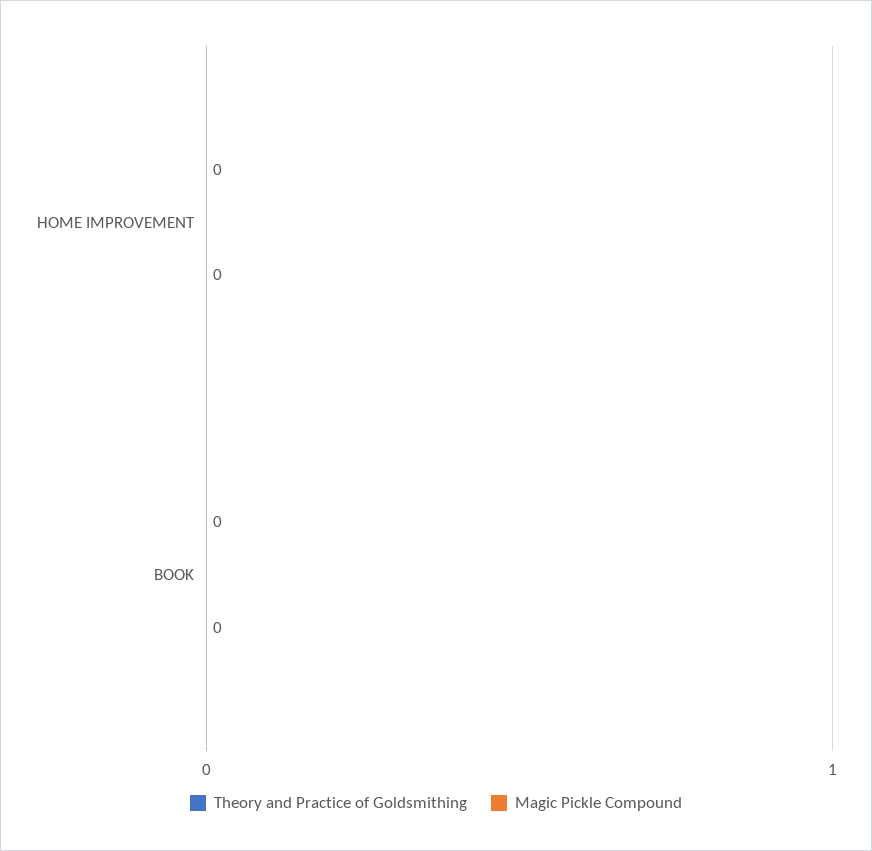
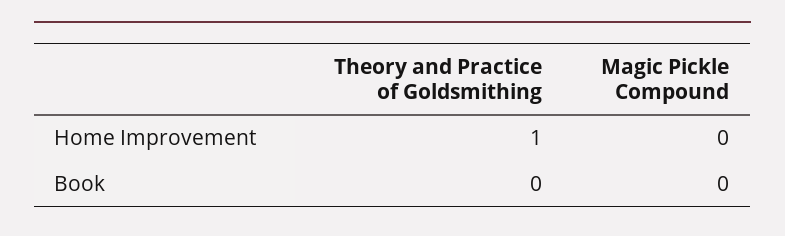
  {
    "Theory and Practice of Goldsmithing": {
-     "HOME IMPROVEMENT": 0,
+     "HOME IMPROVEMENT": 1,
      "BOOK": 0
    },
    "Magic Pickle Compound": {
      "HOME IMPROVEMENT": 0,
      "BOOK": 0
    }
  }

